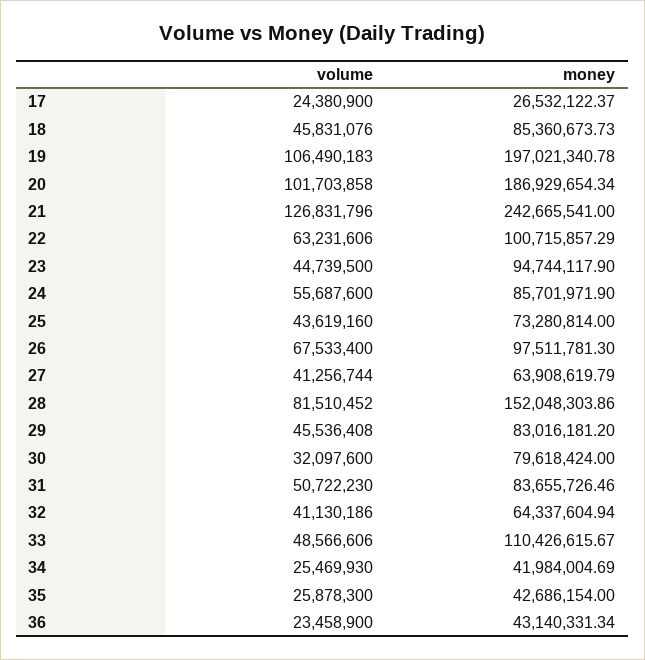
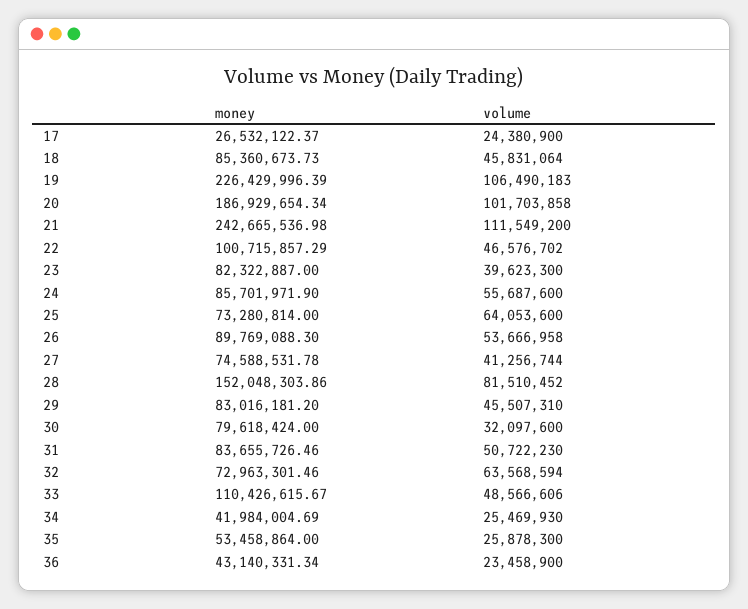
  {
    "volume": {
      "17": 24380900,
-     "18": 45831076,
+     "18": 45831064,
      "19": 106490183,
      "20": 101703858,
-     "21": 126831796,
+     "21": 111549200,
-     "22": 63231606,
+     "22": 46576702,
-     "23": 44739500,
+     "23": 39623300,
      "24": 55687600,
-     "25": 43619160,
+     "25": 64053600,
-     "26": 67533400,
+     "26": 53666958,
      "27": 41256744,
      "28": 81510452,
-     "29": 45536408,
+     "29": 45507310,
      "30": 32097600,
      "31": 50722230,
-     "32": 41130186,
+     "32": 63568594,
      "33": 48566606,
      "34": 25469930,
      "35": 25878300,
      "36": 23458900
    },
    "money": {
      "17": 26532122.37,
      "18": 85360673.73,
-     "19": 197021340.78,
+     "19": 226429996.39,
      "20": 186929654.34,
-     "21": 242665541,
+     "21": 242665536.98,
      "22": 100715857.29,
-     "23": 94744117.9,
+     "23": 82322887,
      "24": 85701971.9,
      "25": 73280814,
-     "26": 97511781.3,
+     "26": 89769088.3,
-     "27": 63908619.79,
+     "27": 74588531.78,
      "28": 152048303.86,
      "29": 83016181.2,
      "30": 79618424,
      "31": 83655726.46,
-     "32": 64337604.94,
+     "32": 72963301.46,
      "33": 110426615.67,
      "34": 41984004.69,
-     "35": 42686154,
+     "35": 53458864,
      "36": 43140331.34
    }
  }

